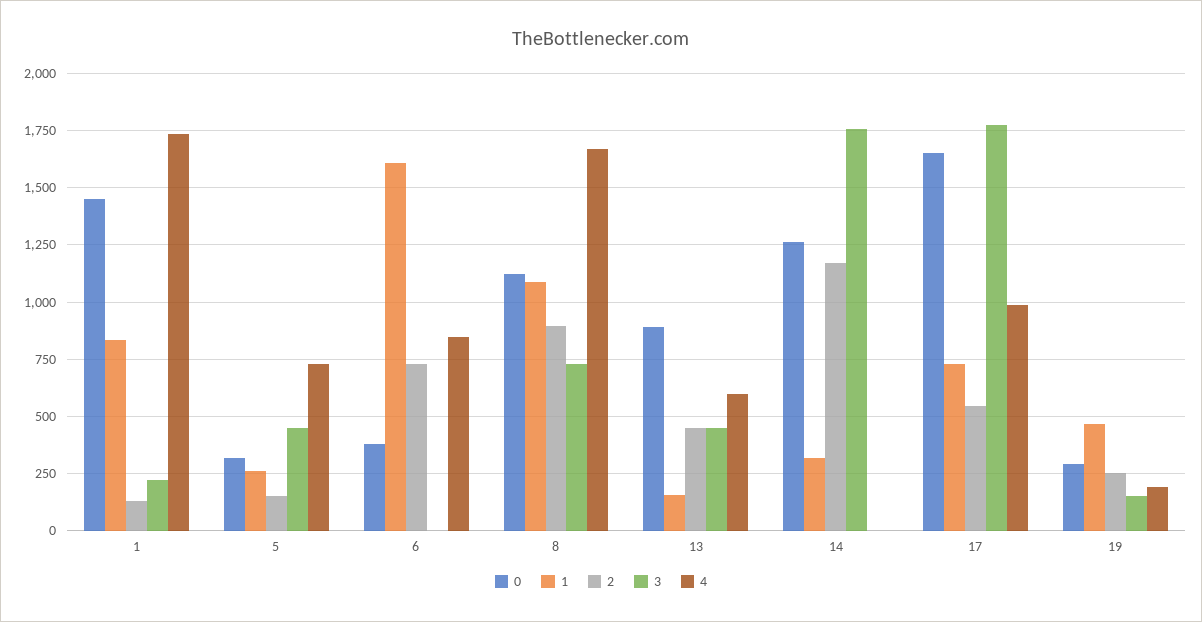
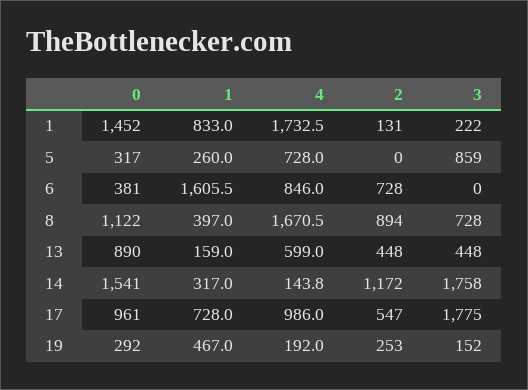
  {
    "0": {
      "1": 1452,
      "5": 317,
      "6": 381,
      "8": 1122,
      "13": 890,
-     "14": 1250,
+     "14": 1541,
-     "17": 1650,
+     "17": 961,
      "19": 292
    },
    "1": {
      "1": 833,
      "5": 260,
      "6": 1605.5,
-     "8": 1100,
+     "8": 397,
      "13": 159,
      "14": 317,
      "17": 728,
      "19": 467
    },
    "2": {
      "1": 131,
-     "5": 150,
+     "5": 0,
      "6": 728,
      "8": 894,
      "13": 448,
      "14": 1172,
      "17": 547,
      "19": 253
    },
    "3": {
      "1": 222,
-     "5": 450,
+     "5": 859,
      "6": 0,
      "8": 728,
      "13": 448,
      "14": 1758,
      "17": 1775,
      "19": 152
    },
    "4": {
      "1": 1732.5,
      "5": 728,
      "6": 846,
      "8": 1670.5,
      "13": 599,
-     "14": 0,
+     "14": 143.8,
      "17": 986,
      "19": 192
    }
  }

